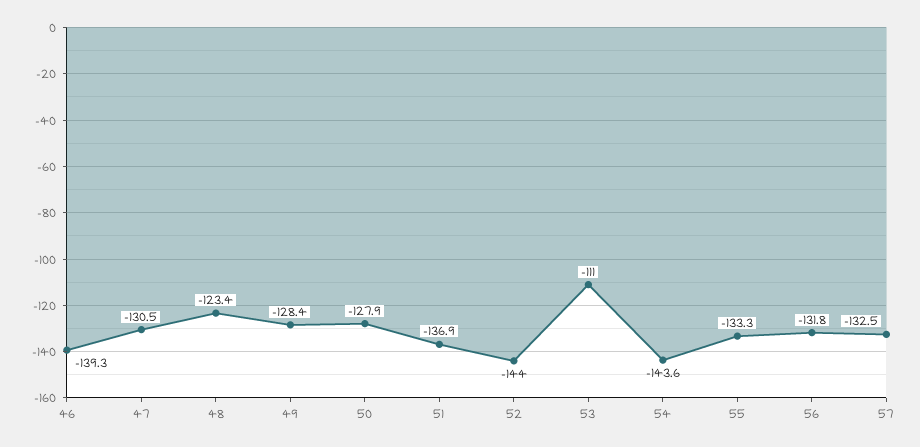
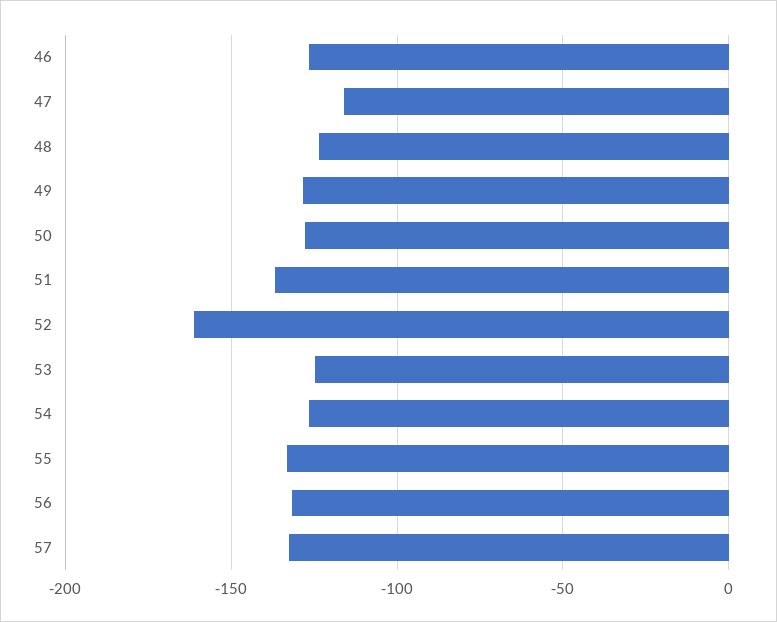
  {
-   "46": -139.3,
+   "46": -125,
-   "47": -130.5,
+   "47": -115,
    "48": -123.4,
    "49": -128.4,
    "50": -127.9,
    "51": -136.9,
-   "52": -144,
+   "52": -160,
-   "53": -111,
+   "53": -125,
-   "54": -143.6,
+   "54": -125,
    "55": -133.3,
    "56": -131.8,
    "57": -132.5
  }

